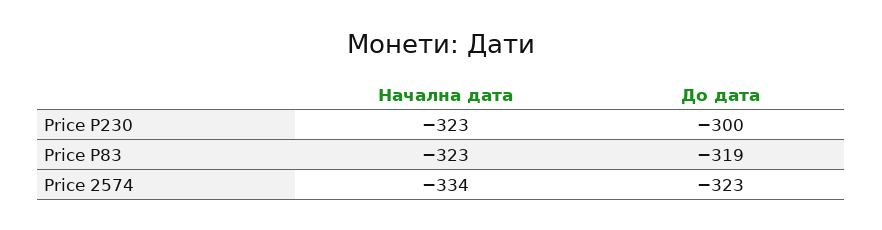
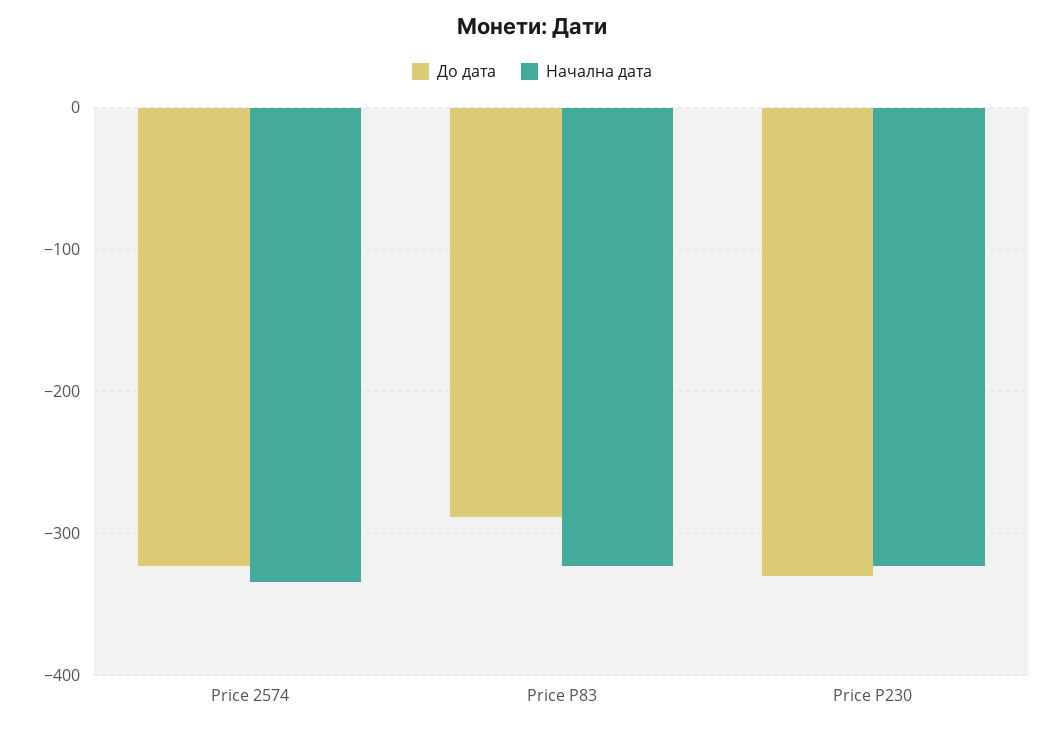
  {
    "Начална дата": {
      "Price P230": -323,
      "Price P83": -323,
      "Price 2574": -334
    },
    "До дата": {
-     "Price P230": -300,
+     "Price P230": -330,
-     "Price P83": -319,
+     "Price P83": -290,
      "Price 2574": -323
    }
  }

